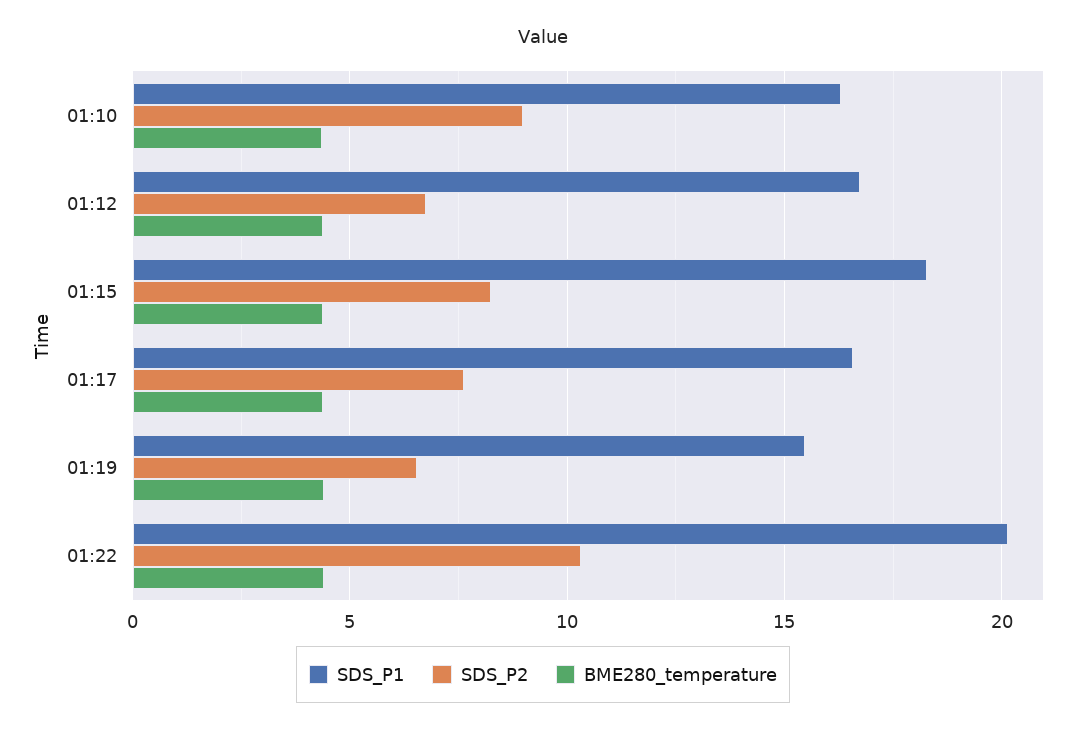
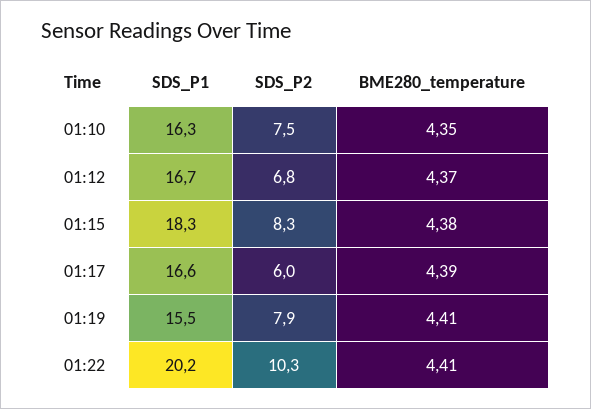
  {
    "SDS_P1": {
      "01:10": 16.3,
      "01:12": 16.7,
      "01:15": 18.3,
      "01:17": 16.6,
      "01:19": 15.5,
      "01:22": 20.2
    },
    "SDS_P2": {
-     "01:10": 9,
+     "01:10": 7.5,
      "01:12": 6.8,
      "01:15": 8.3,
-     "01:17": 7.5,
+     "01:17": 6,
-     "01:19": 6.5,
+     "01:19": 7.9,
      "01:22": 10.3
    },
    "BME280_temperature": {
      "01:10": 4.35,
      "01:12": 4.37,
      "01:15": 4.38,
      "01:17": 4.39,
      "01:19": 4.41,
      "01:22": 4.41
    }
  }

